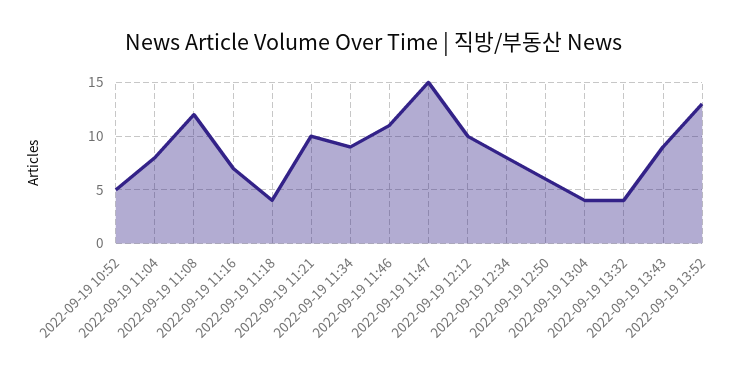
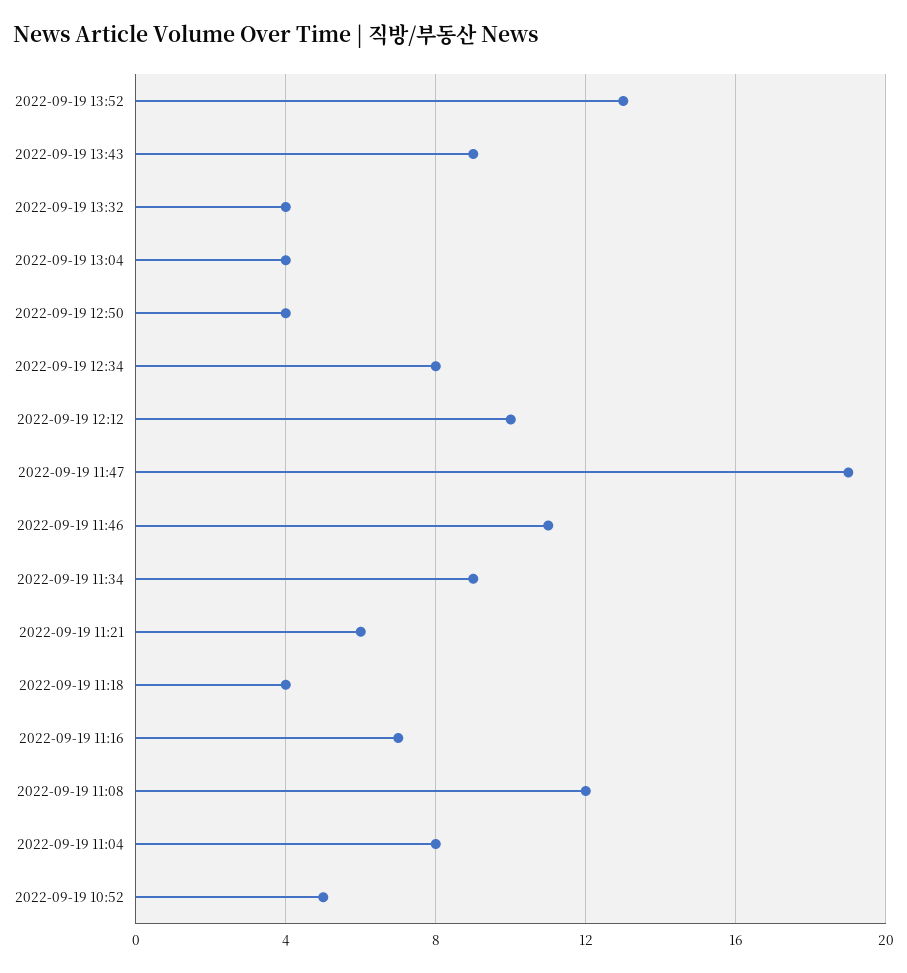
  {
    "2022-09-19 10:52": 5,
    "2022-09-19 11:04": 8,
    "2022-09-19 11:08": 12,
    "2022-09-19 11:16": 7,
    "2022-09-19 11:18": 4,
-   "2022-09-19 11:21": 10,
+   "2022-09-19 11:21": 6,
    "2022-09-19 11:34": 9,
    "2022-09-19 11:46": 11,
-   "2022-09-19 11:47": 15,
+   "2022-09-19 11:47": 19,
    "2022-09-19 12:12": 10,
    "2022-09-19 12:34": 8,
-   "2022-09-19 12:50": 6,
+   "2022-09-19 12:50": 4,
    "2022-09-19 13:04": 4,
    "2022-09-19 13:32": 4,
    "2022-09-19 13:43": 9,
    "2022-09-19 13:52": 13
  }

